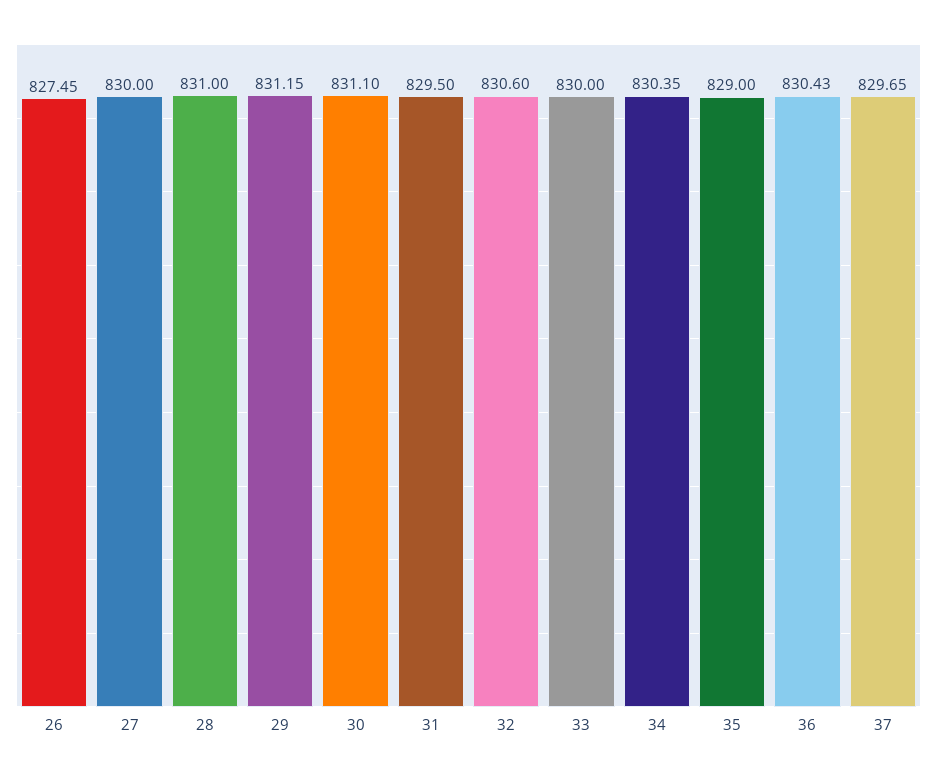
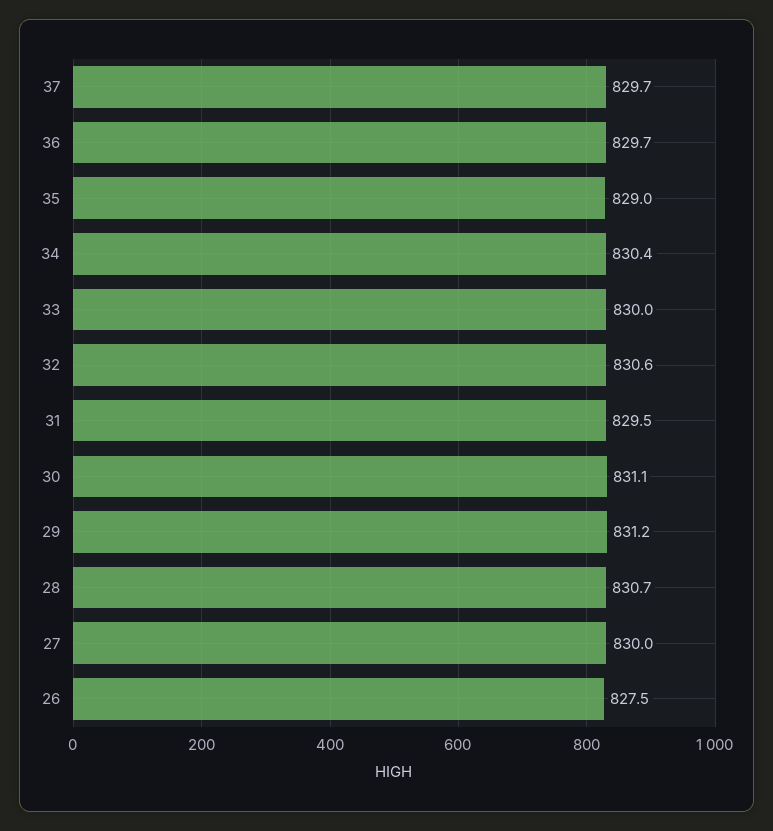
  {
    "26": 827.45,
    "27": 830,
-   "28": 831,
+   "28": 830.7,
    "29": 831.15,
    "30": 831.1,
    "31": 829.5,
    "32": 830.6,
    "33": 830,
    "34": 830.35,
    "35": 829,
-   "36": 830.43,
+   "36": 829.7,
    "37": 829.65
  }

